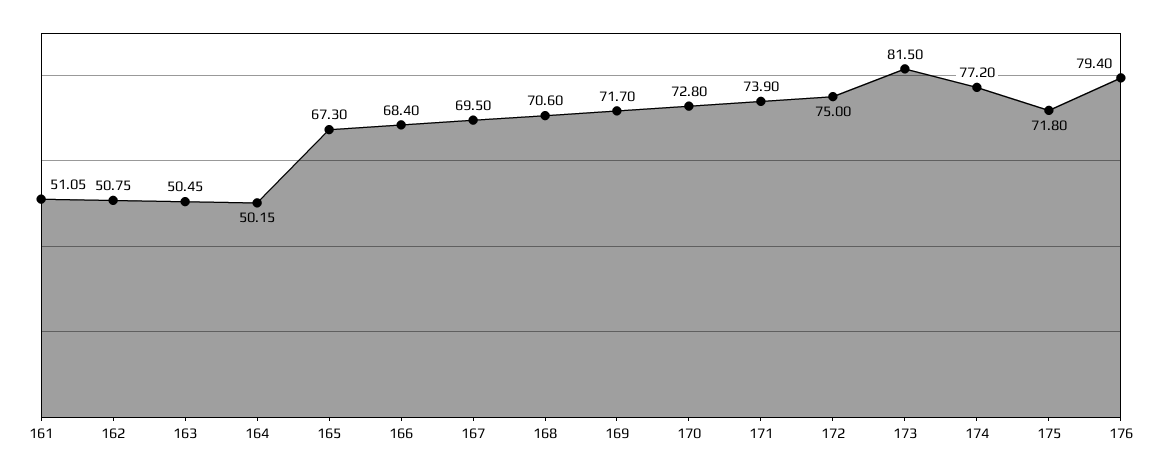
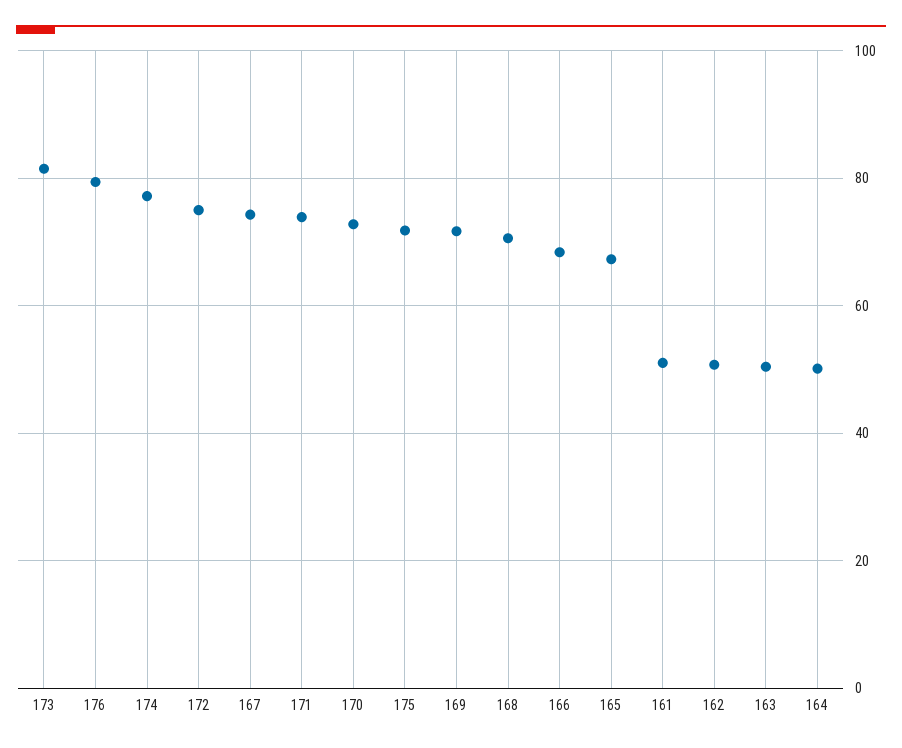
  {
    "161": 51.05,
    "162": 50.75,
    "163": 50.45,
    "164": 50.15,
    "165": 67.3,
    "166": 68.4,
-   "167": 69.5,
+   "167": 74,
    "168": 70.6,
    "169": 71.7,
    "170": 72.8,
    "171": 73.9,
    "172": 75,
    "173": 81.5,
    "174": 77.2,
    "175": 71.8,
    "176": 79.4
  }

